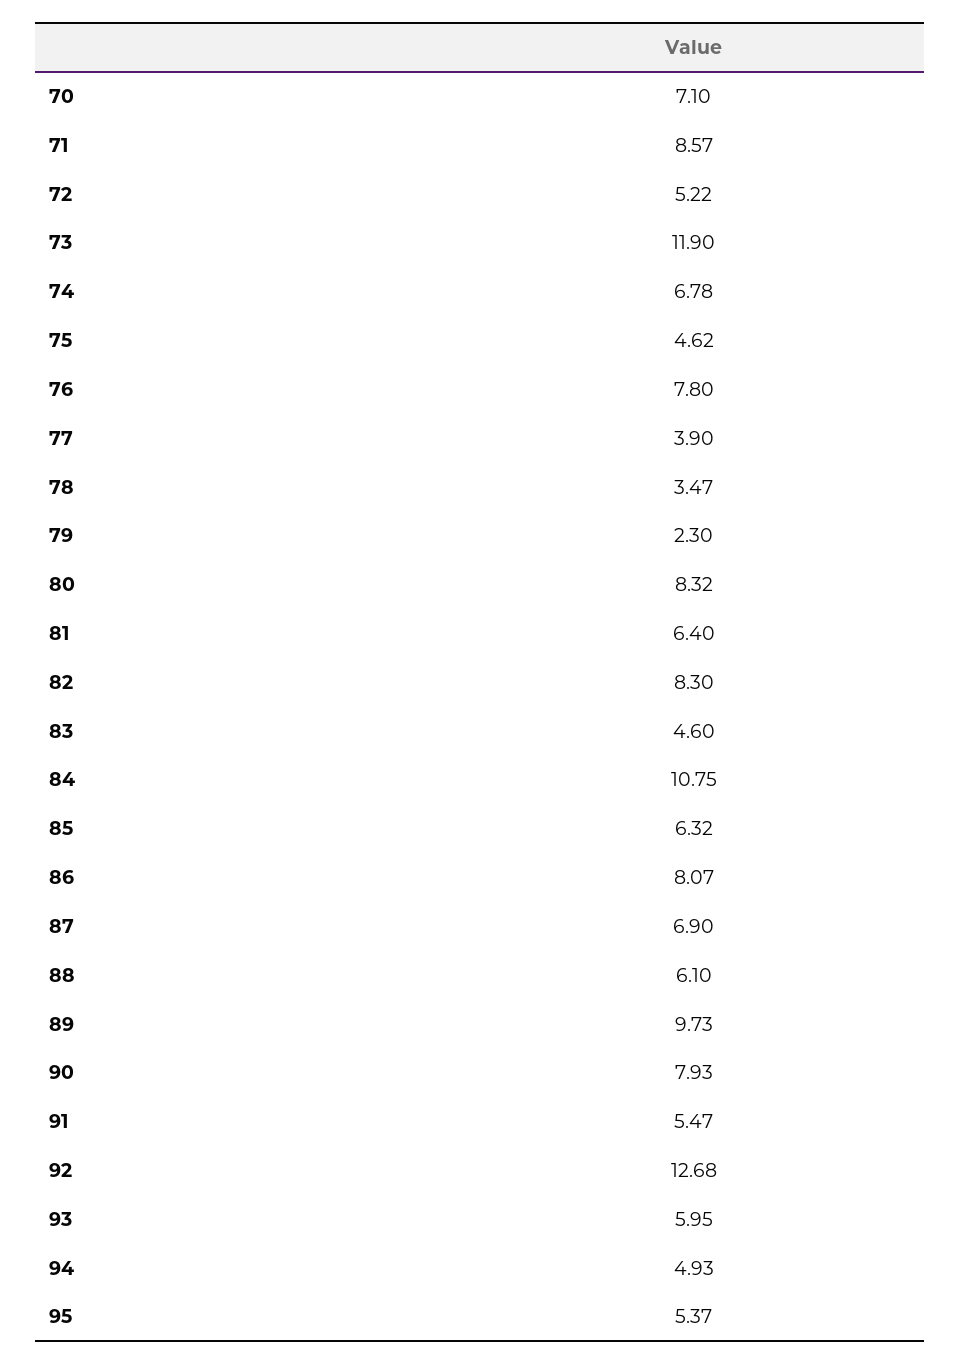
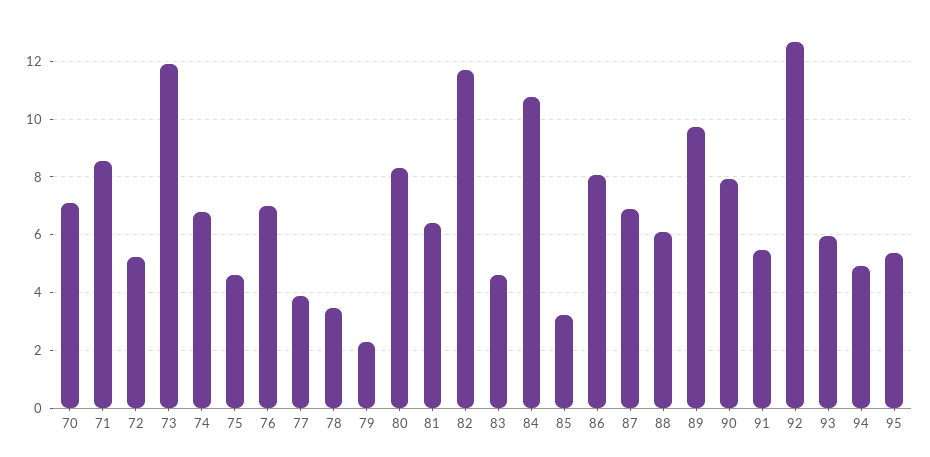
  {
    "70": 7.1,
    "71": 8.57,
    "72": 5.22,
    "73": 11.9,
    "74": 6.78,
    "75": 4.62,
-   "76": 7.8,
+   "76": 7,
    "77": 3.9,
    "78": 3.47,
    "79": 2.3,
    "80": 8.32,
    "81": 6.4,
-   "82": 8.3,
+   "82": 11.75,
    "83": 4.6,
    "84": 10.75,
-   "85": 6.32,
+   "85": 3.25,
    "86": 8.07,
    "87": 6.9,
    "88": 6.1,
    "89": 9.73,
    "90": 7.93,
    "91": 5.47,
    "92": 12.68,
    "93": 5.95,
    "94": 4.93,
    "95": 5.37
  }

